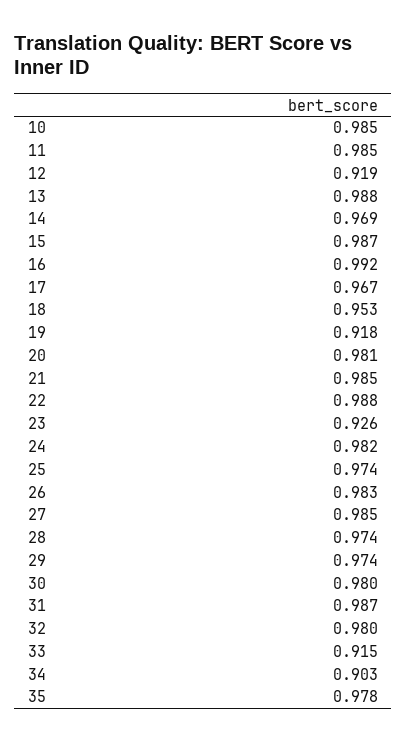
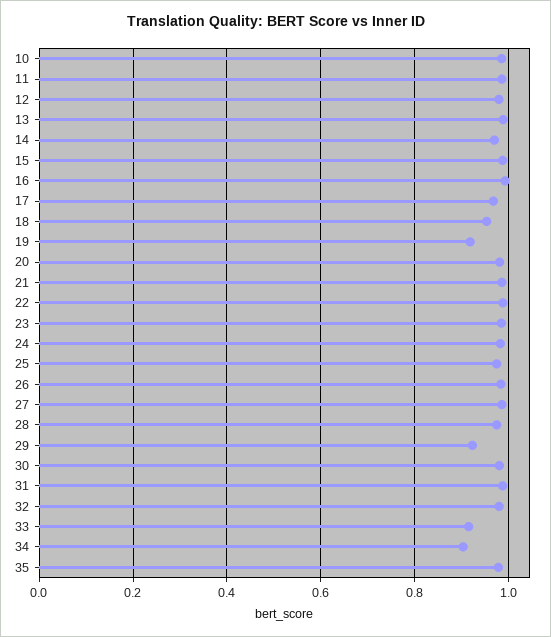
  {
    "10": 0.985,
    "11": 0.985,
-   "12": 0.919,
+   "12": 0.98,
    "13": 0.988,
    "14": 0.969,
    "15": 0.987,
    "16": 0.992,
    "17": 0.967,
    "18": 0.953,
    "19": 0.918,
    "20": 0.981,
    "21": 0.985,
    "22": 0.988,
-   "23": 0.926,
+   "23": 0.98,
    "24": 0.982,
    "25": 0.974,
    "26": 0.983,
    "27": 0.985,
    "28": 0.974,
-   "29": 0.974,
+   "29": 0.92,
    "30": 0.98,
    "31": 0.987,
    "32": 0.98,
    "33": 0.915,
    "34": 0.903,
    "35": 0.978
  }

